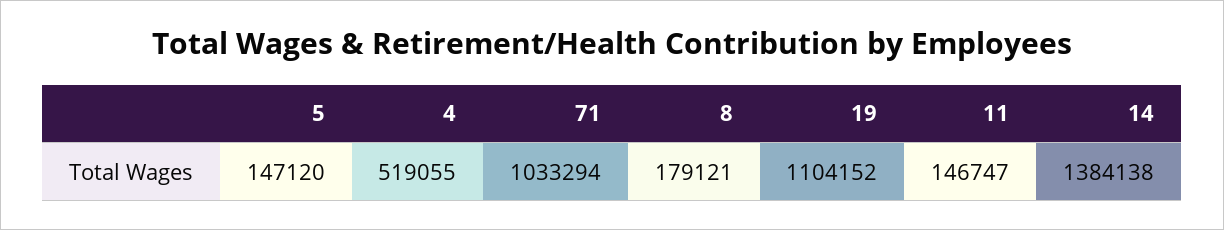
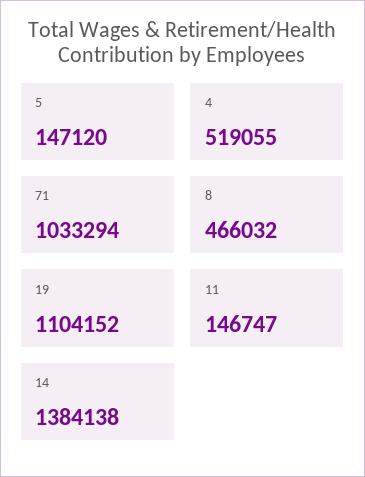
  {
    "5": 147120,
    "4": 519055,
    "71": 1033294,
-   "8": 179121,
+   "8": 466032,
    "19": 1104152,
    "11": 146747,
    "14": 1384138
  }

